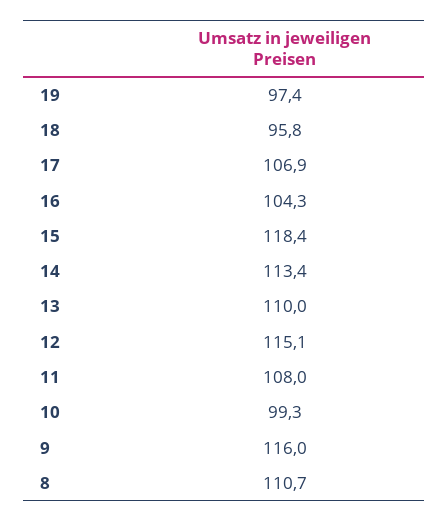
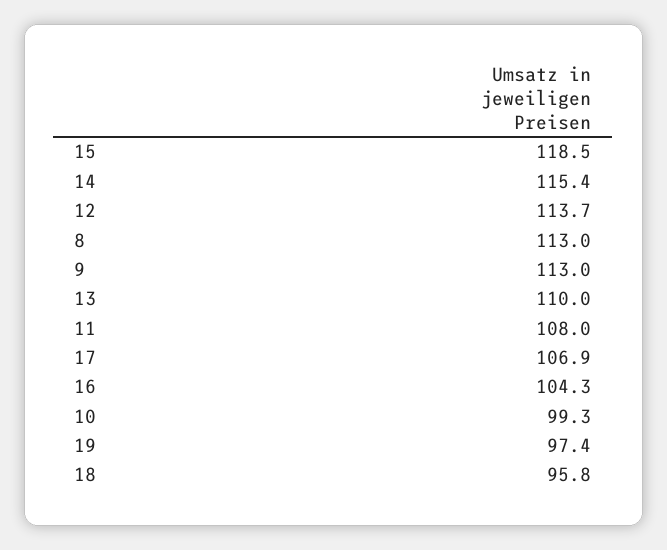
  {
    "19": 97.4,
    "18": 95.8,
    "17": 106.9,
    "16": 104.3,
-   "15": 118.4,
+   "15": 118.5,
-   "14": 113.4,
+   "14": 115.4,
    "13": 110,
-   "12": 115.1,
+   "12": 113.7,
    "11": 108,
    "10": 99.3,
-   "9": 116,
+   "9": 113,
-   "8": 110.7
+   "8": 113
  }

